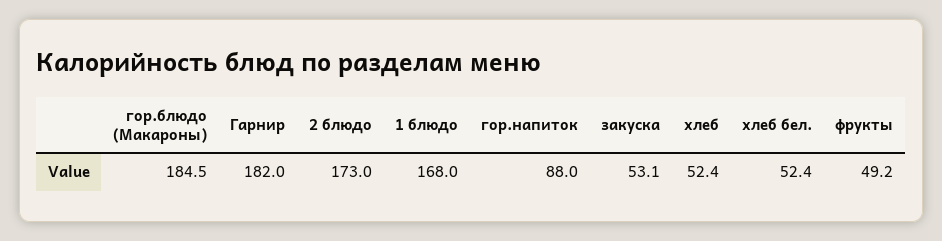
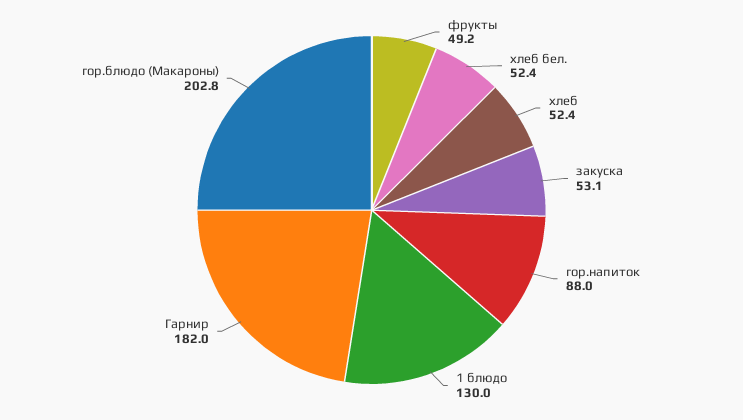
  {
-   "гор.блюдо (Макароны)": 184.5,
+   "гор.блюдо (Макароны)": 202.8,
    "Гарнир": 182,
-   "2 блюдо": 173,
-   "1 блюдо": 168,
+   "1 блюдо": 130,
    "гор.напиток": 88,
    "закуска": 53.1,
    "хлеб": 52.4,
    "хлеб бел.": 52.4,
    "фрукты": 49.2
  }

